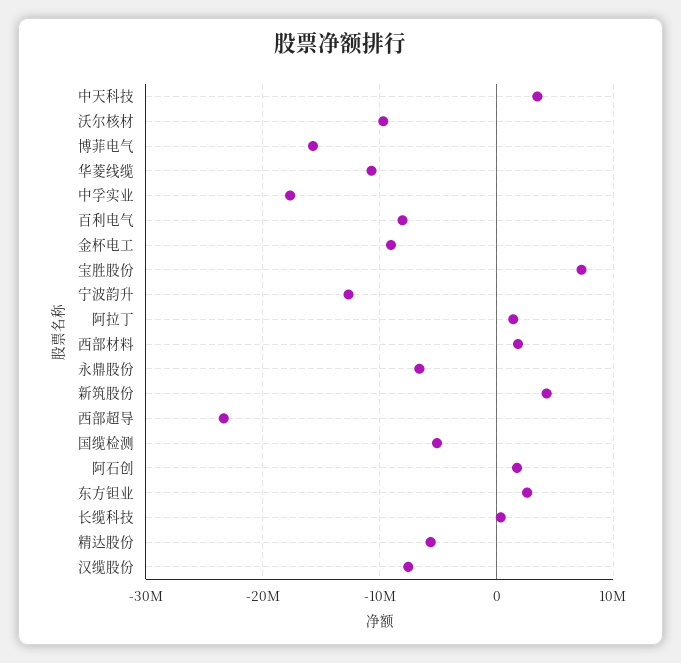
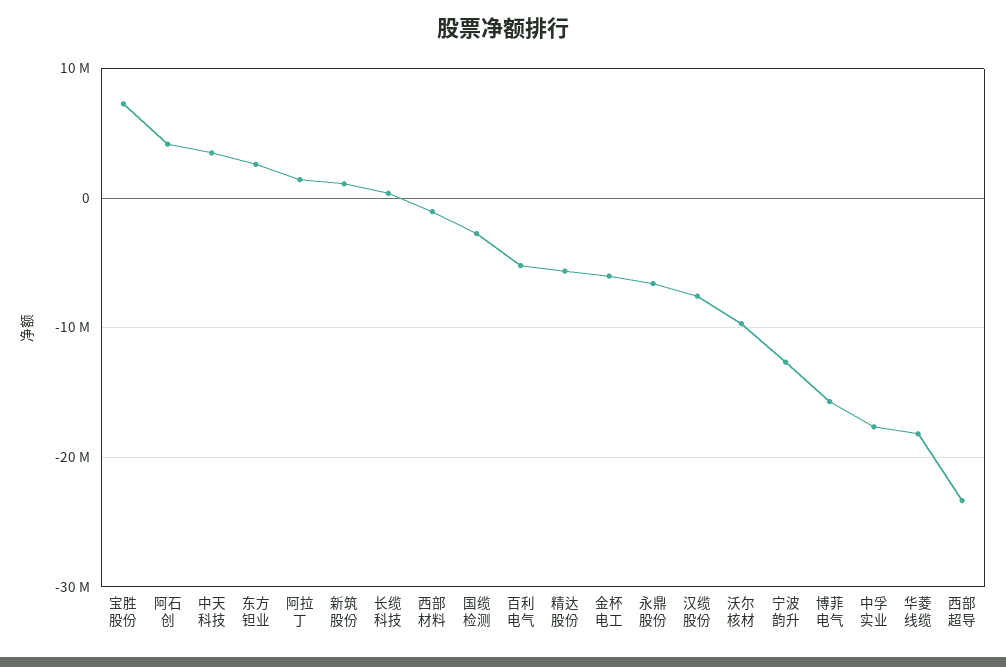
  {
    "中天科技": 3000000,
    "沃尔核材": -10000000,
    "博菲电气": -16000000,
-   "华菱线缆": -11000000,
+   "华菱线缆": -18000000,
    "中孚实业": -18000000,
-   "百利电气": -8000000,
+   "百利电气": -5000000,
-   "金杯电工": -9000000,
+   "金杯电工": -6000000,
    "宝胜股份": 7000000,
    "宁波韵升": -13000000,
    "阿拉丁": 1000000,
-   "西部材料": 2000000,
+   "西部材料": -1000000,
    "永鼎股份": -7000000,
-   "新筑股份": 4000000,
+   "新筑股份": 1000000,
    "西部超导": -23000000,
-   "国缆检测": -5000000,
+   "国缆检测": -3000000,
-   "阿石创": 2000000,
+   "阿石创": 4000000,
    "东方钽业": 3000000,
    "长缆科技": 0,
    "精达股份": -6000000,
    "汉缆股份": -8000000
  }

